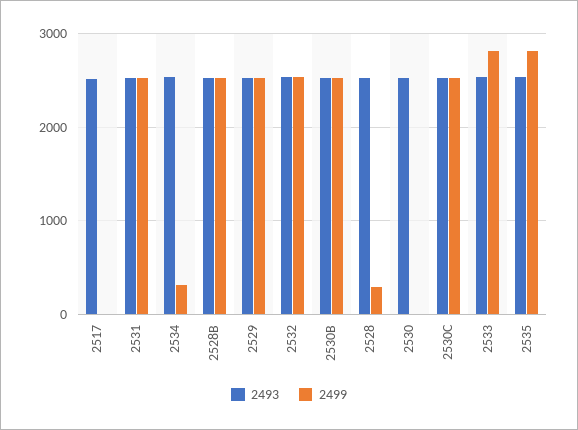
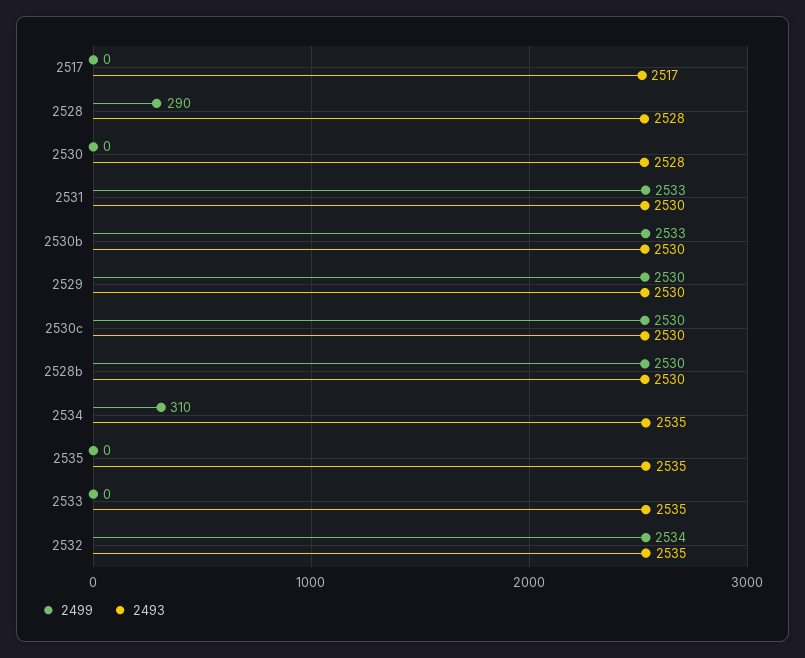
  {
    "2493": {
      "2517": 2517,
      "2531": 2530,
      "2534": 2535,
      "2528B": 2530,
      "2529": 2530,
      "2532": 2535,
      "2530B": 2530,
      "2528": 2528,
      "2530": 2528,
      "2530C": 2530,
      "2533": 2535,
      "2535": 2535
    },
    "2499": {
      "2517": 0,
      "2531": 2533,
      "2534": 310,
      "2528B": 2530,
      "2529": 2530,
      "2532": 2534,
      "2530B": 2533,
      "2528": 290,
      "2530": 0,
      "2530C": 2530,
-     "2533": 2800,
+     "2533": 0,
-     "2535": 2800
+     "2535": 0
    }
  }

